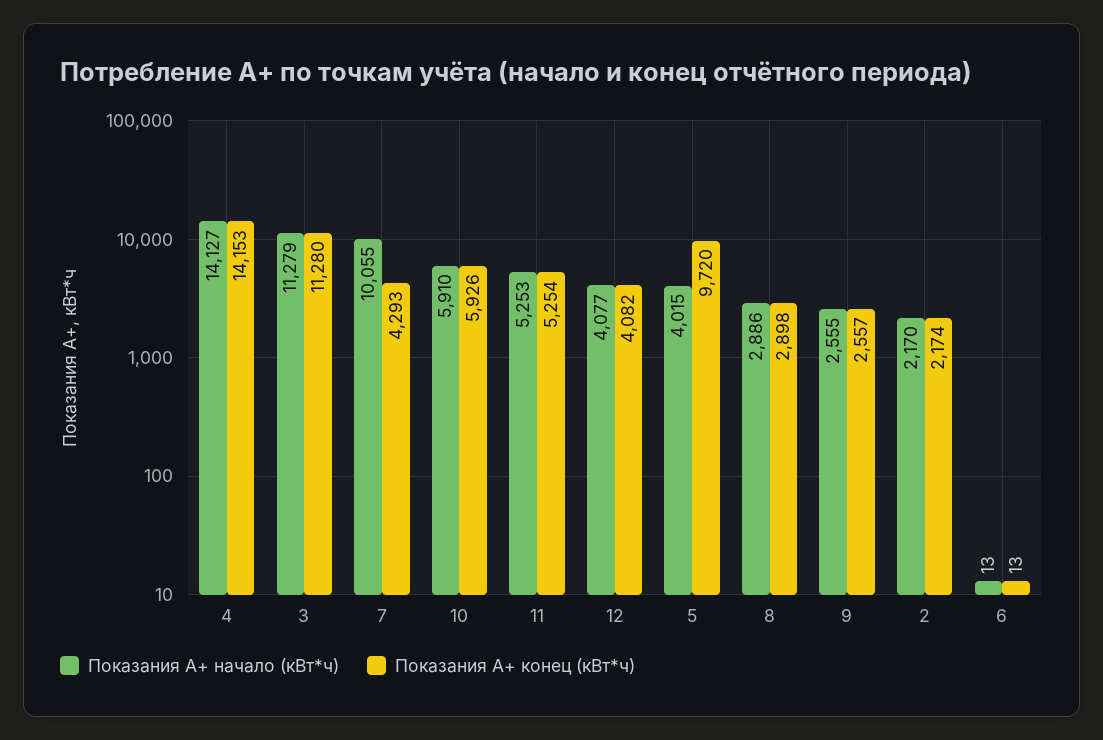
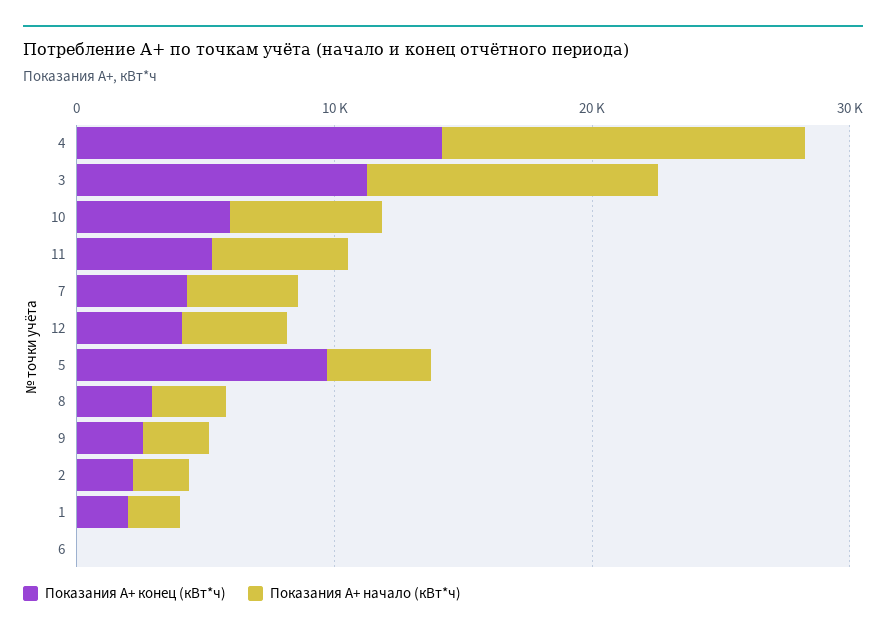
  {
    "Показания А+ начало (кВт*ч)": {
      "4": 14127,
      "3": 11279,
-     "7": 10055,
+     "7": 4000,
      "10": 5910,
      "11": 5253,
      "12": 4077,
      "5": 4015,
      "8": 2886,
      "9": 2555,
      "2": 2170,
-     "6": 13
+     "6": 13,
+     "1": 2000
    },
    "Показания А+ конец (кВт*ч)": {
      "4": 14153,
      "3": 11280,
      "7": 4293,
      "10": 5926,
      "11": 5254,
      "12": 4082,
      "5": 9720,
      "8": 2898,
      "9": 2557,
      "2": 2174,
-     "6": 13
+     "6": 13,
+     "1": 2000
    }
  }

